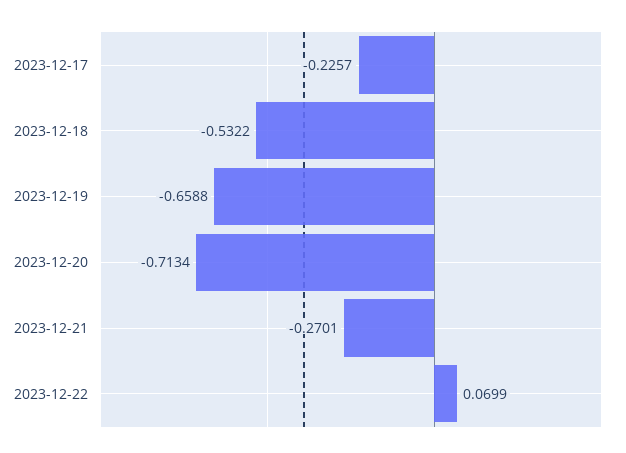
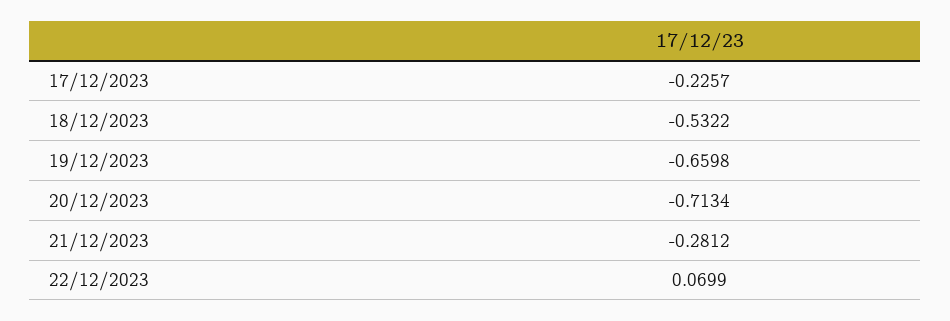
  {
    "2023-12-17": -0.2257,
    "2023-12-18": -0.5322,
-   "2023-12-19": -0.6588,
+   "2023-12-19": -0.6598,
    "2023-12-20": -0.7134,
-   "2023-12-21": -0.2701,
+   "2023-12-21": -0.2812,
    "2023-12-22": 0.0699
  }

